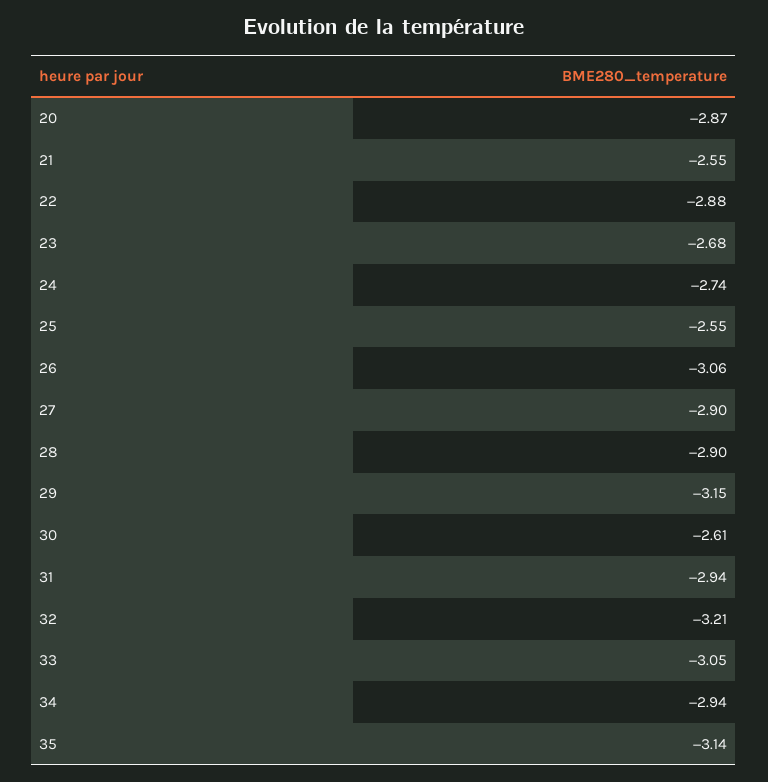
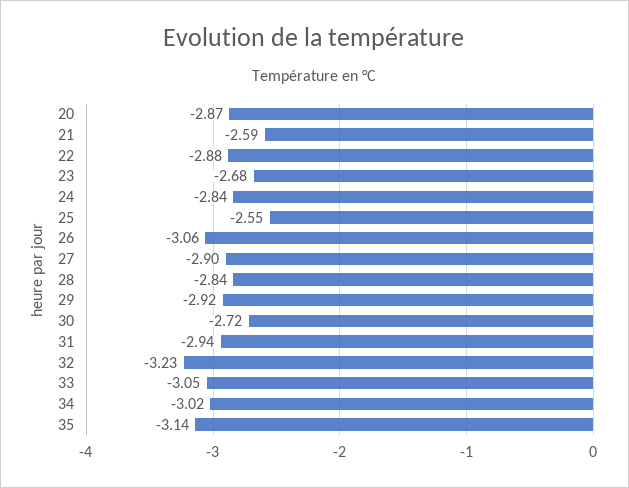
  {
    "20": -2.87,
-   "21": -2.55,
+   "21": -2.59,
    "22": -2.88,
    "23": -2.68,
-   "24": -2.74,
+   "24": -2.84,
    "25": -2.55,
    "26": -3.06,
    "27": -2.9,
-   "28": -2.9,
+   "28": -2.84,
-   "29": -3.15,
+   "29": -2.92,
-   "30": -2.61,
+   "30": -2.72,
    "31": -2.94,
-   "32": -3.21,
+   "32": -3.23,
    "33": -3.05,
-   "34": -2.94,
+   "34": -3.02,
    "35": -3.14
  }

